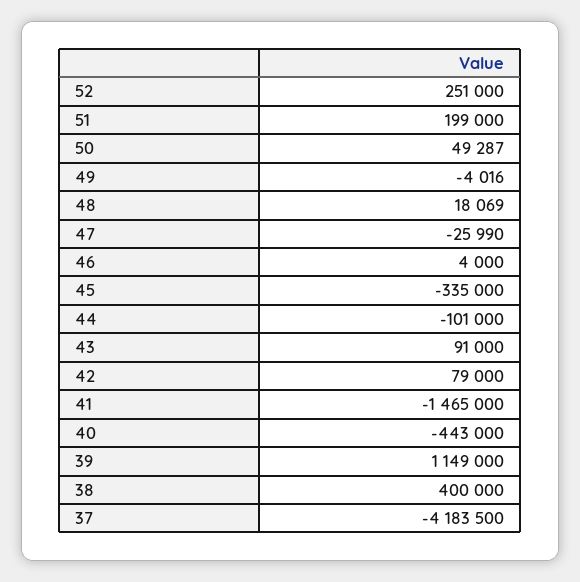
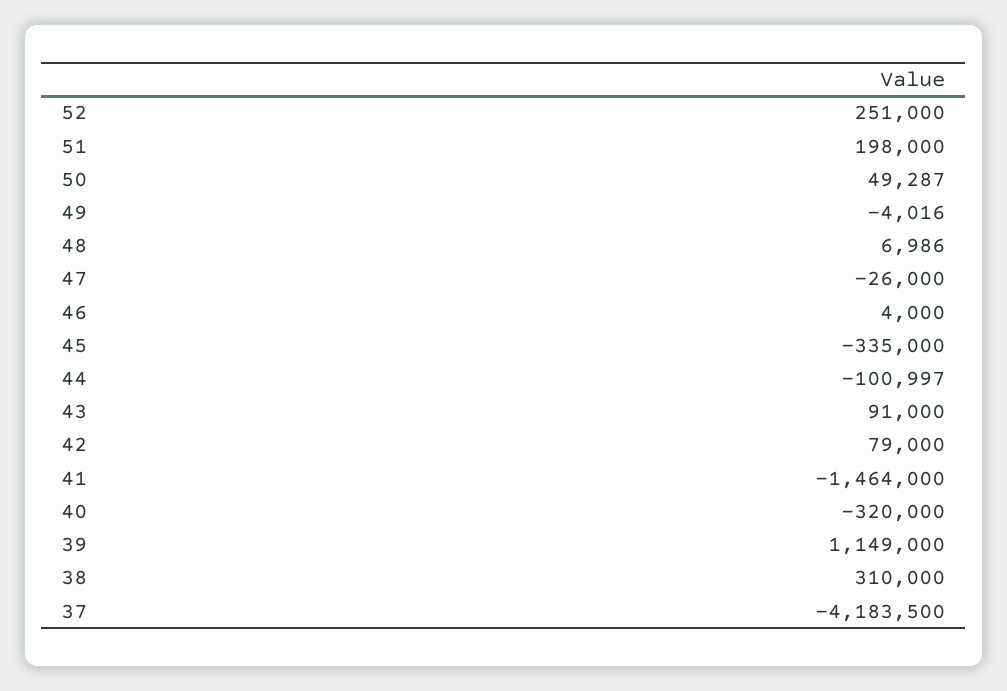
  {
    "52": 251000,
-   "51": 199000,
+   "51": 198000,
    "50": 49287,
    "49": -4016,
-   "48": 18069,
+   "48": 6986,
-   "47": -25990,
+   "47": -26000,
    "46": 4000,
    "45": -335000,
-   "44": -101000,
+   "44": -100997,
    "43": 91000,
    "42": 79000,
-   "41": -1465000,
+   "41": -1464000,
-   "40": -443000,
+   "40": -320000,
    "39": 1149000,
-   "38": 400000,
+   "38": 310000,
    "37": -4183500
  }

